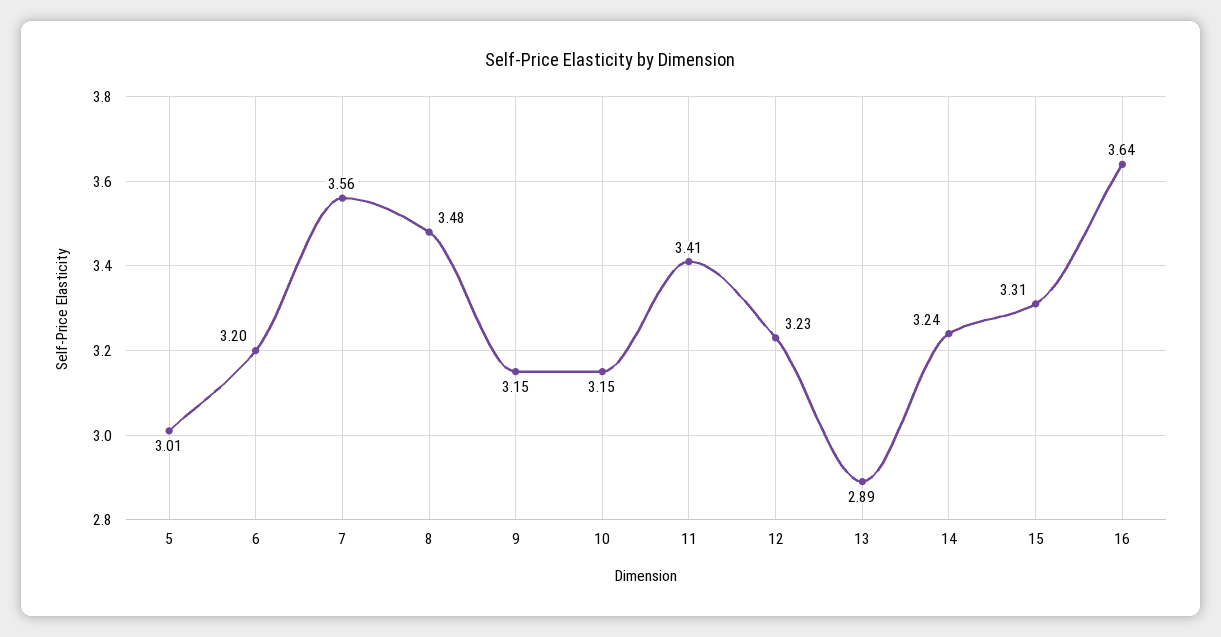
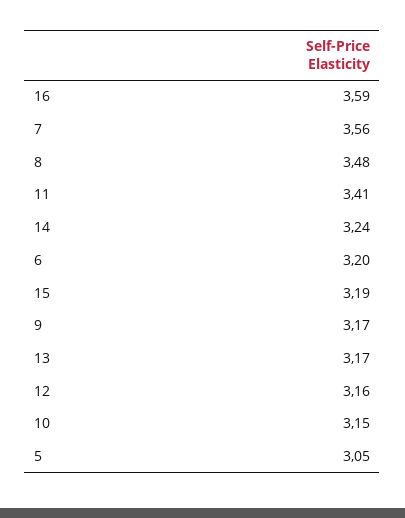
  {
-   "5": 3.01,
+   "5": 3.05,
    "6": 3.2,
    "7": 3.56,
    "8": 3.48,
-   "9": 3.15,
+   "9": 3.17,
    "10": 3.15,
    "11": 3.41,
-   "12": 3.23,
+   "12": 3.16,
-   "13": 2.89,
+   "13": 3.17,
    "14": 3.24,
-   "15": 3.31,
+   "15": 3.19,
-   "16": 3.64
+   "16": 3.59
  }

